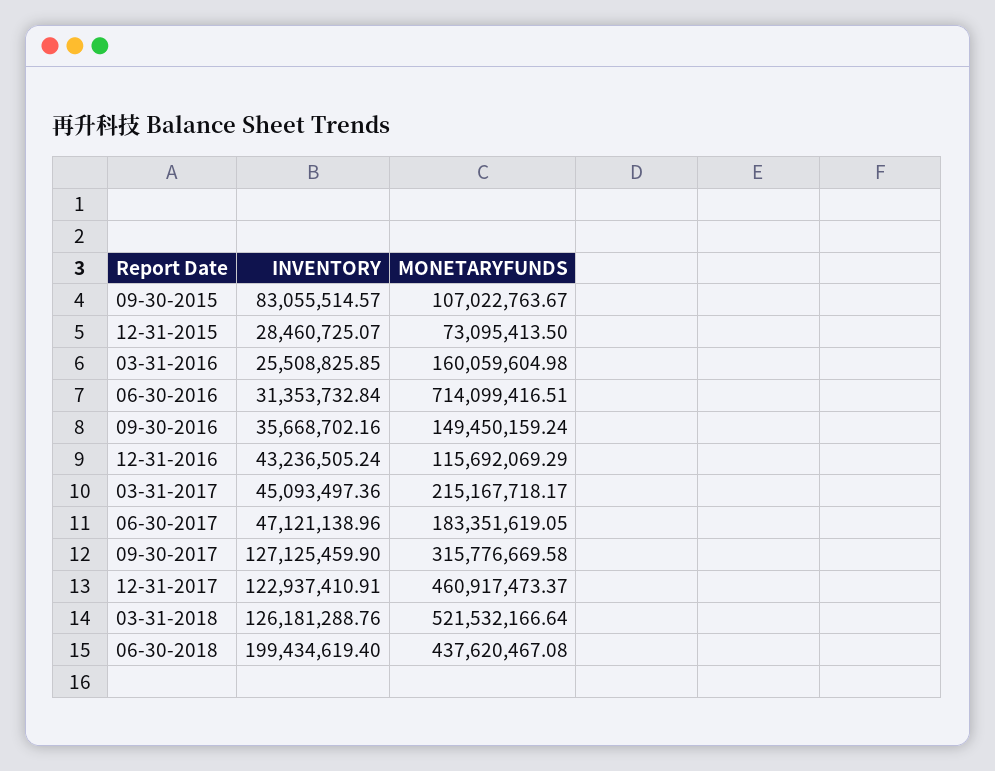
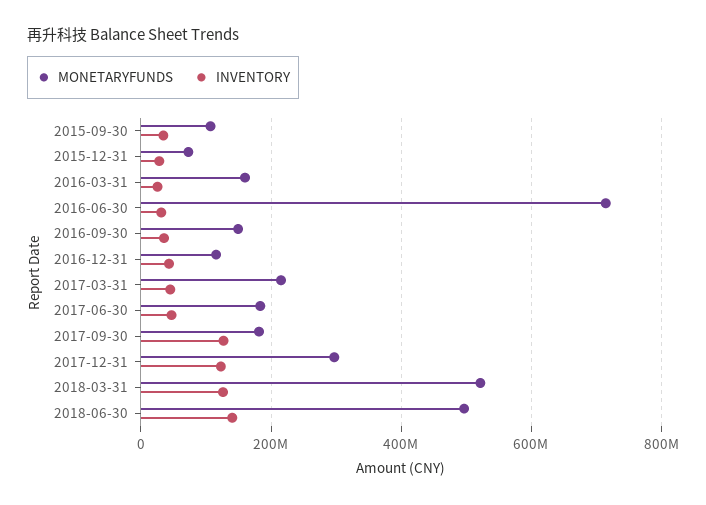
  {
    "INVENTORY": {
-     "09-30-2015": 83055514.57,
+     "09-30-2015": 40000000,
      "12-31-2015": 28460725.07,
      "03-31-2016": 25508825.85,
      "06-30-2016": 31353732.84,
      "09-30-2016": 35668702.16,
      "12-31-2016": 43236505.24,
      "03-31-2017": 45093497.36,
      "06-30-2017": 47121138.96,
      "09-30-2017": 127125459.9,
      "12-31-2017": 122937410.91,
      "03-31-2018": 126181288.76,
-     "06-30-2018": 199434619.4
+     "06-30-2018": 140000000
    },
    "MONETARYFUNDS": {
      "09-30-2015": 107022763.67,
      "12-31-2015": 73095413.5,
      "03-31-2016": 160059604.98,
      "06-30-2016": 714099416.51,
      "09-30-2016": 149450159.24,
      "12-31-2016": 115692069.29,
      "03-31-2017": 215167718.17,
      "06-30-2017": 183351619.05,
-     "09-30-2017": 315776669.58,
+     "09-30-2017": 180000000,
-     "12-31-2017": 460917473.37,
+     "12-31-2017": 300000000,
      "03-31-2018": 521532166.64,
-     "06-30-2018": 437620467.08
+     "06-30-2018": 500000000
    }
  }

